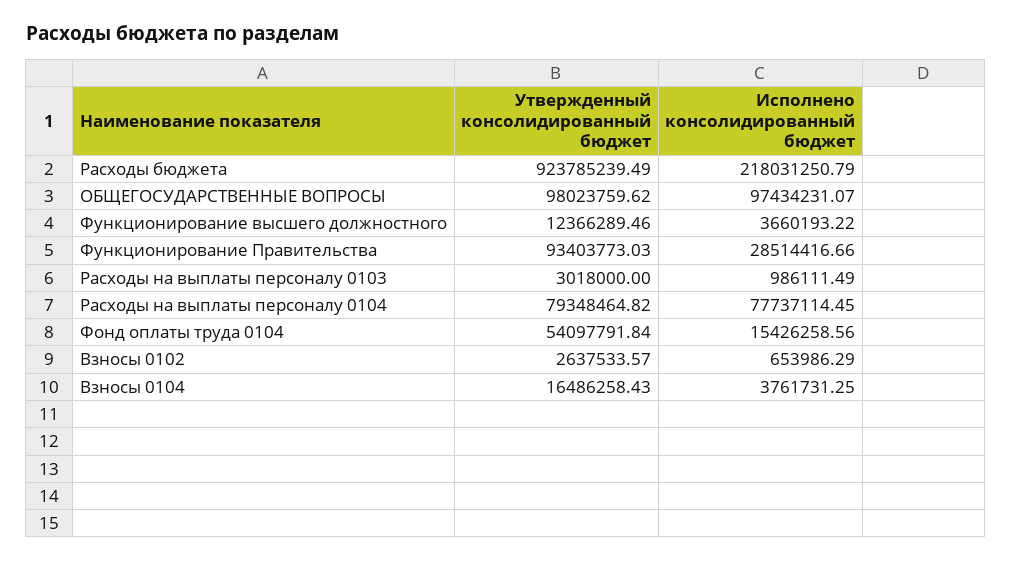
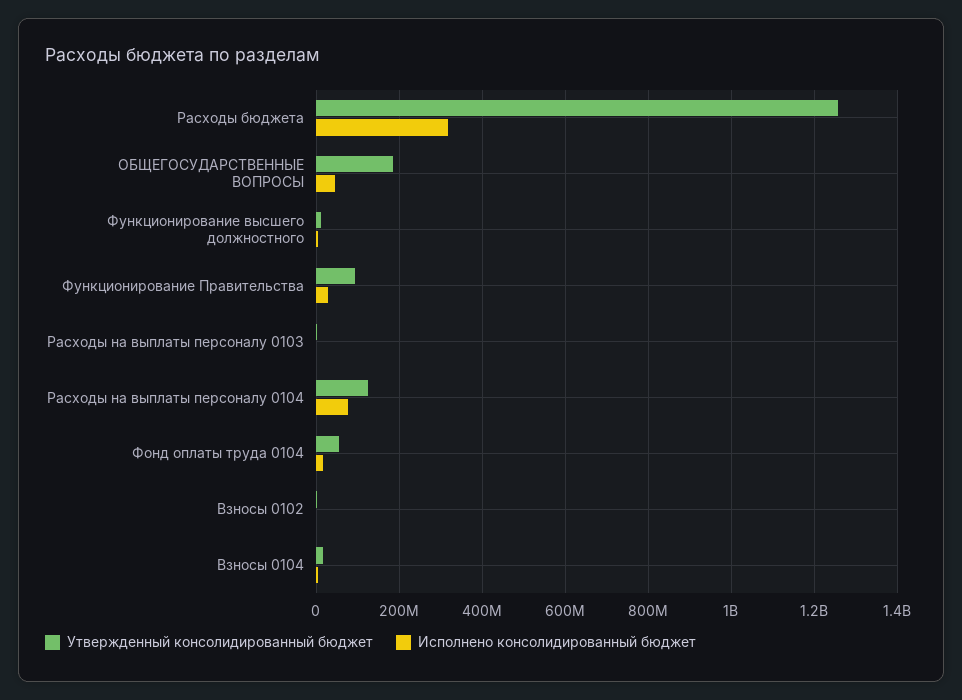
  {
    "Утвержденный консолидированный бюджет": {
-     "Расходы бюджета": 923785239.49,
+     "Расходы бюджета": 1260000000,
-     "ОБЩЕГОСУДАРСТВЕННЫЕ ВОПРОСЫ": 98023759.62,
+     "ОБЩЕГОСУДАРСТВЕННЫЕ ВОПРОСЫ": 180000000,
      "Функционирование высшего должностного": 12366289.46,
      "Функционирование Правительства": 93403773.03,
      "Расходы на выплаты персоналу 0103": 3018000,
-     "Расходы на выплаты персоналу 0104": 79348464.82,
+     "Расходы на выплаты персоналу 0104": 120000000,
      "Фонд оплаты труда 0104": 54097791.84,
      "Взносы 0102": 2637533.57,
      "Взносы 0104": 16486258.43
    },
    "Исполнено консолидированный бюджет": {
-     "Расходы бюджета": 218031250.79,
+     "Расходы бюджета": 320000000,
-     "ОБЩЕГОСУДАРСТВЕННЫЕ ВОПРОСЫ": 97434231.07,
+     "ОБЩЕГОСУДАРСТВЕННЫЕ ВОПРОСЫ": 40000000,
      "Функционирование высшего должностного": 3660193.22,
      "Функционирование Правительства": 28514416.66,
      "Расходы на выплаты персоналу 0103": 986111.49,
      "Расходы на выплаты персоналу 0104": 77737114.45,
      "Фонд оплаты труда 0104": 15426258.56,
      "Взносы 0102": 653986.29,
      "Взносы 0104": 3761731.25
    }
  }

